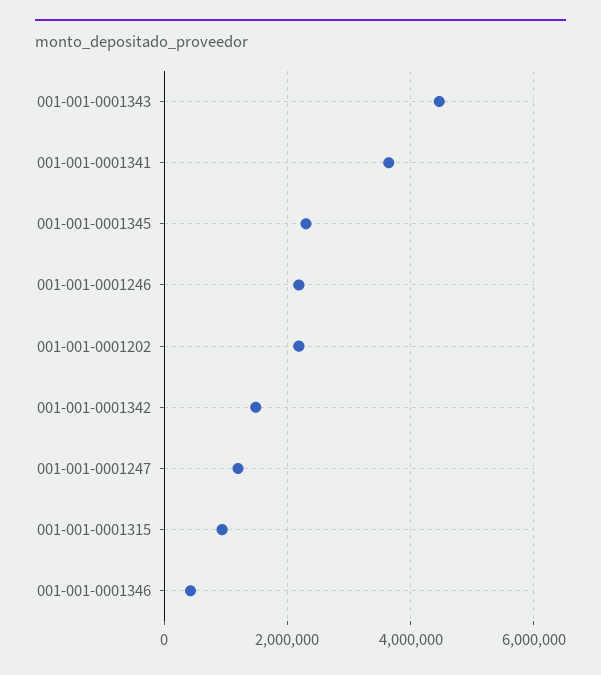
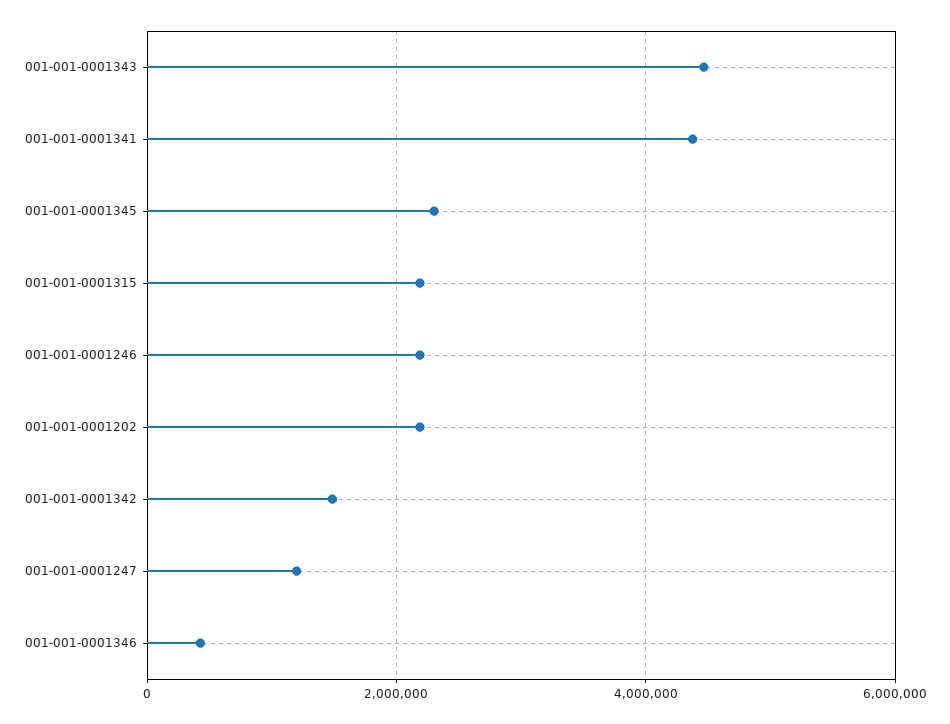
  {
    "001-001-0001343": 4400000,
-   "001-001-0001341": 3600000,
+   "001-001-0001341": 4400000,
    "001-001-0001345": 2400000,
    "001-001-0001246": 2200000,
    "001-001-0001202": 2200000,
    "001-001-0001342": 1400000,
    "001-001-0001247": 1200000,
-   "001-001-0001315": 1000000,
+   "001-001-0001315": 2200000,
    "001-001-0001346": 400000
  }

